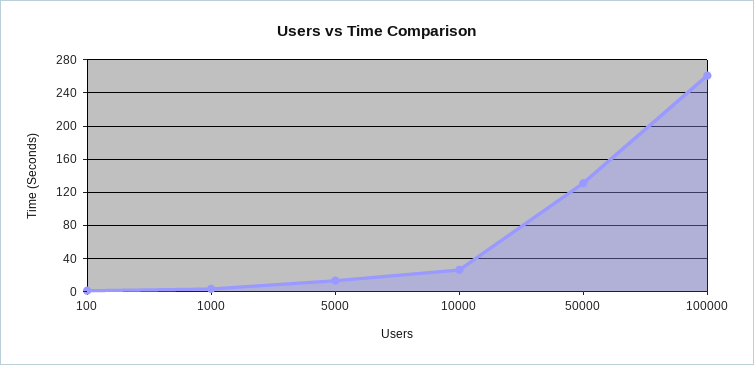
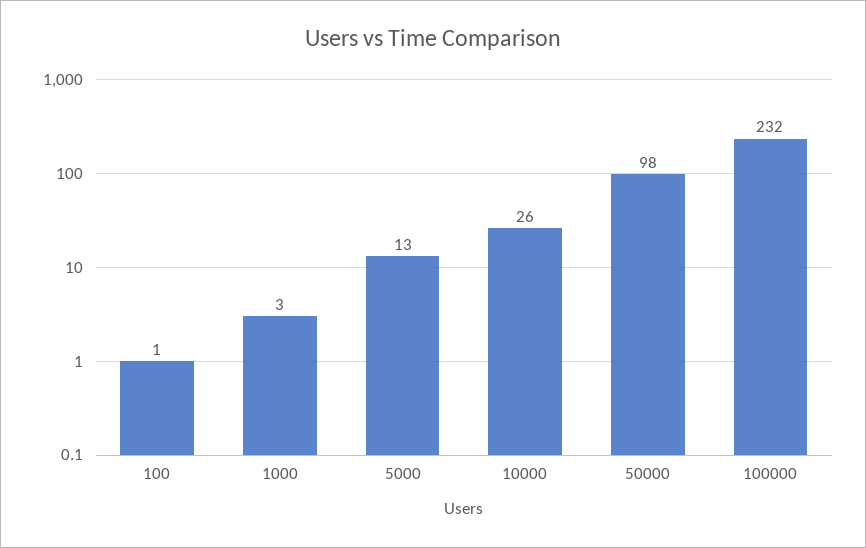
  {
    "100": 1,
    "1000": 3,
    "5000": 13,
    "10000": 26,
-   "50000": 130,
+   "50000": 98,
-   "100000": 260
+   "100000": 232
  }

